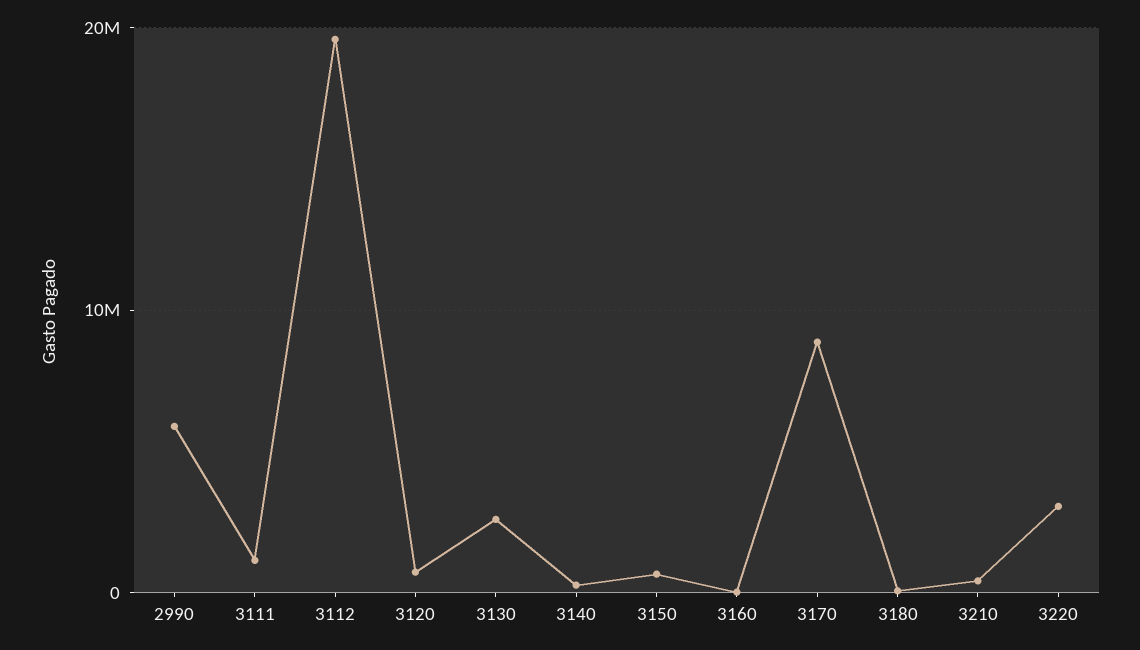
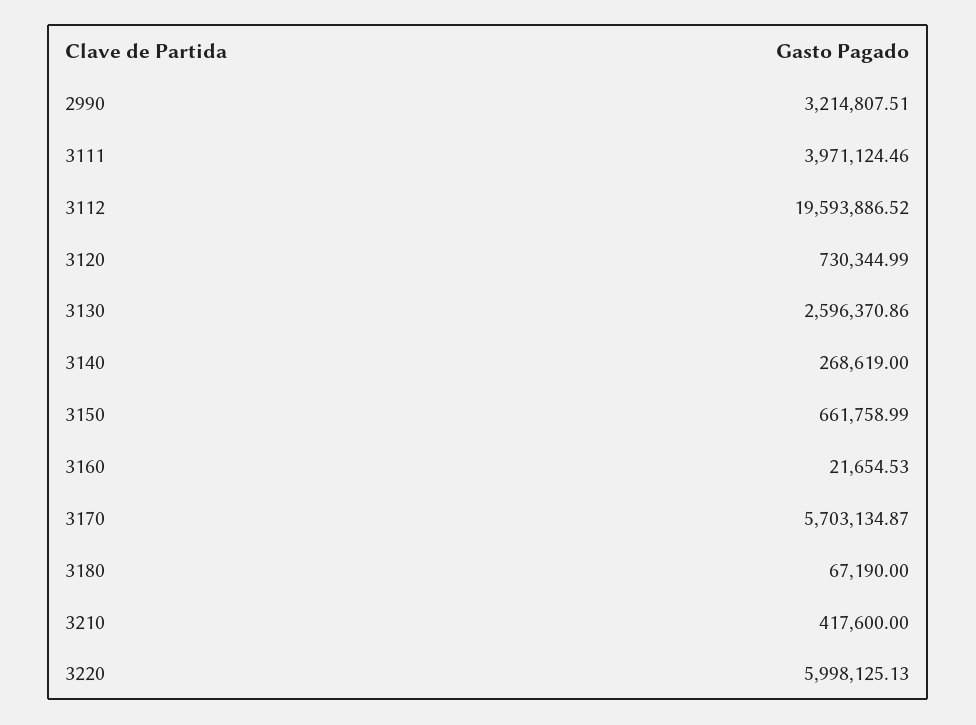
  {
-   "2990": 6000000,
+   "2990": 3214807.51,
-   "3111": 1000000,
+   "3111": 3971124.46,
    "3112": 19593886.52,
    "3120": 730344.99,
    "3130": 2596370.86,
    "3140": 268619,
    "3150": 661758.99,
    "3160": 21654.53,
-   "3170": 9000000,
+   "3170": 5703134.87,
    "3180": 67190,
    "3210": 417600,
-   "3220": 3000000
+   "3220": 5998125.13
  }

